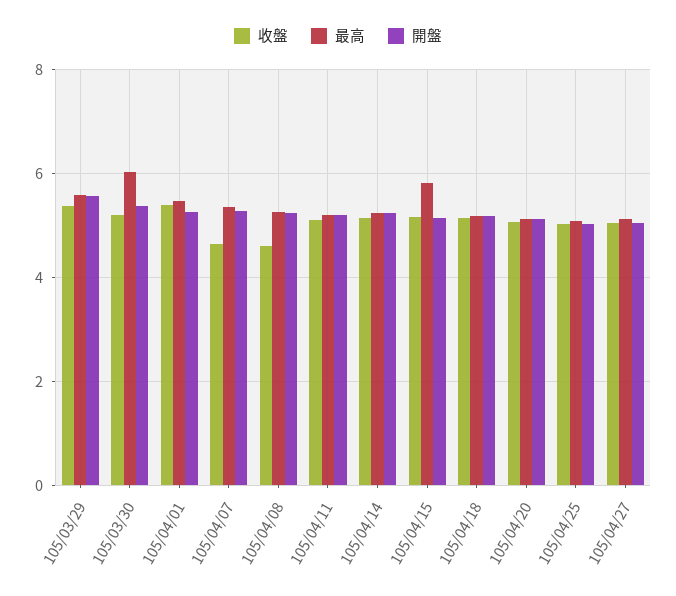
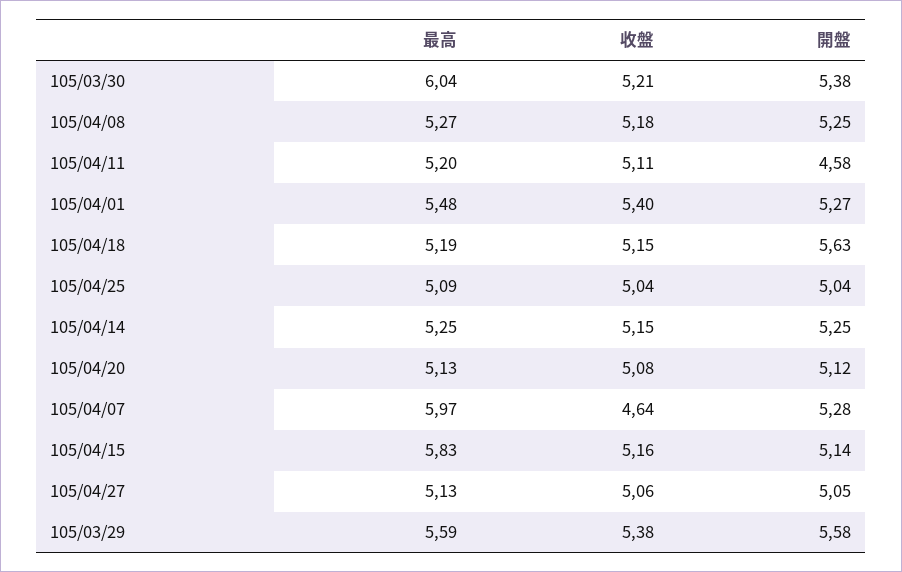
  {
    "收盤": {
      "105/03/29": 5.38,
      "105/03/30": 5.21,
      "105/04/01": 5.4,
      "105/04/07": 4.64,
-     "105/04/08": 4.6,
+     "105/04/08": 5.18,
      "105/04/11": 5.11,
      "105/04/14": 5.15,
      "105/04/15": 5.16,
      "105/04/18": 5.15,
      "105/04/20": 5.08,
      "105/04/25": 5.04,
      "105/04/27": 5.06
    },
    "最高": {
      "105/03/29": 5.59,
      "105/03/30": 6.04,
      "105/04/01": 5.48,
-     "105/04/07": 5.4,
+     "105/04/07": 5.97,
      "105/04/08": 5.27,
      "105/04/11": 5.2,
      "105/04/14": 5.25,
      "105/04/15": 5.83,
      "105/04/18": 5.19,
      "105/04/20": 5.13,
      "105/04/25": 5.09,
      "105/04/27": 5.13
    },
    "開盤": {
      "105/03/29": 5.58,
      "105/03/30": 5.38,
      "105/04/01": 5.27,
      "105/04/07": 5.28,
      "105/04/08": 5.25,
-     "105/04/11": 5.2,
+     "105/04/11": 4.58,
      "105/04/14": 5.25,
      "105/04/15": 5.14,
-     "105/04/18": 5.2,
+     "105/04/18": 5.63,
      "105/04/20": 5.12,
      "105/04/25": 5.04,
      "105/04/27": 5.05
    }
  }

